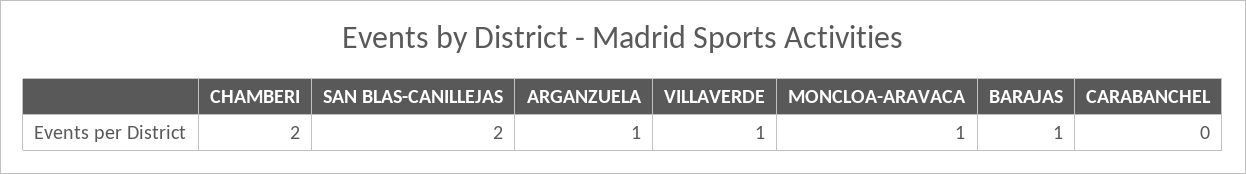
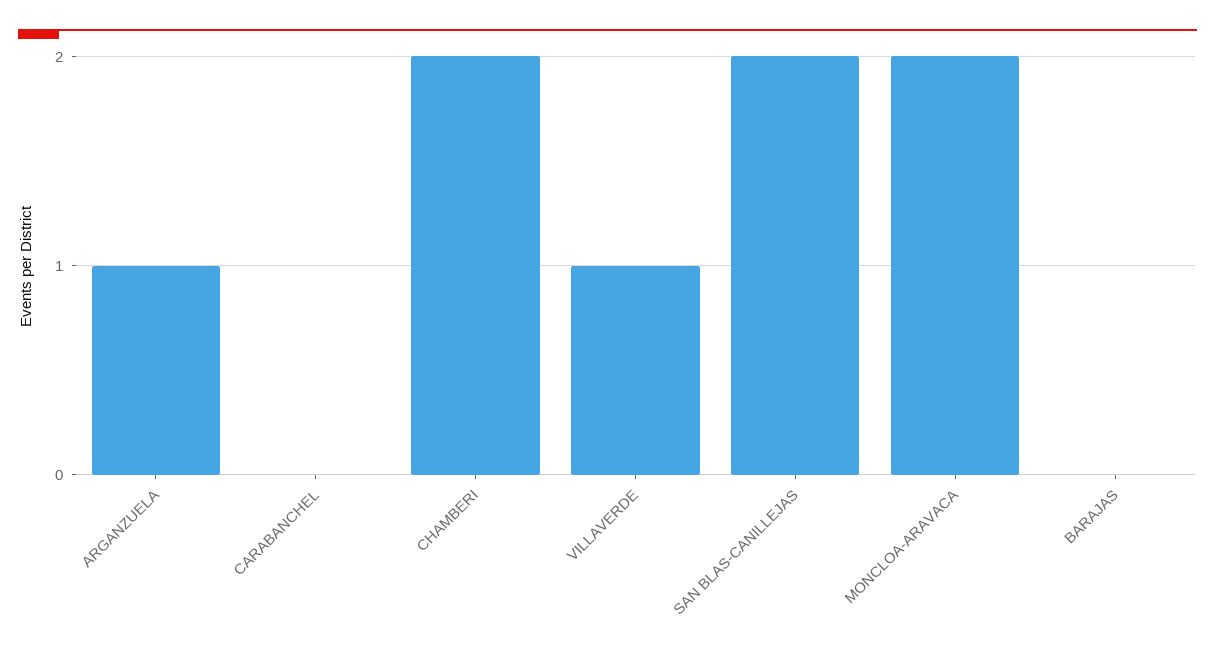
  {
    "CHAMBERI": 2,
    "SAN BLAS-CANILLEJAS": 2,
    "ARGANZUELA": 1,
    "VILLAVERDE": 1,
-   "MONCLOA-ARAVACA": 1,
+   "MONCLOA-ARAVACA": 2,
-   "BARAJAS": 1,
+   "BARAJAS": 0,
    "CARABANCHEL": 0
  }

